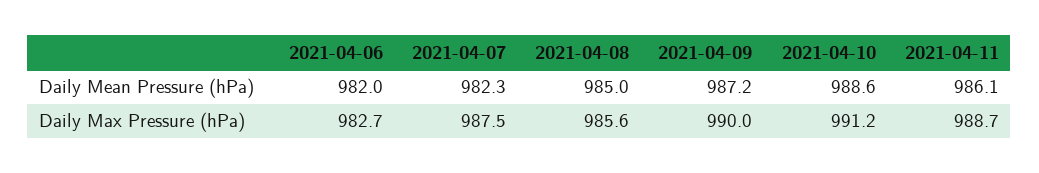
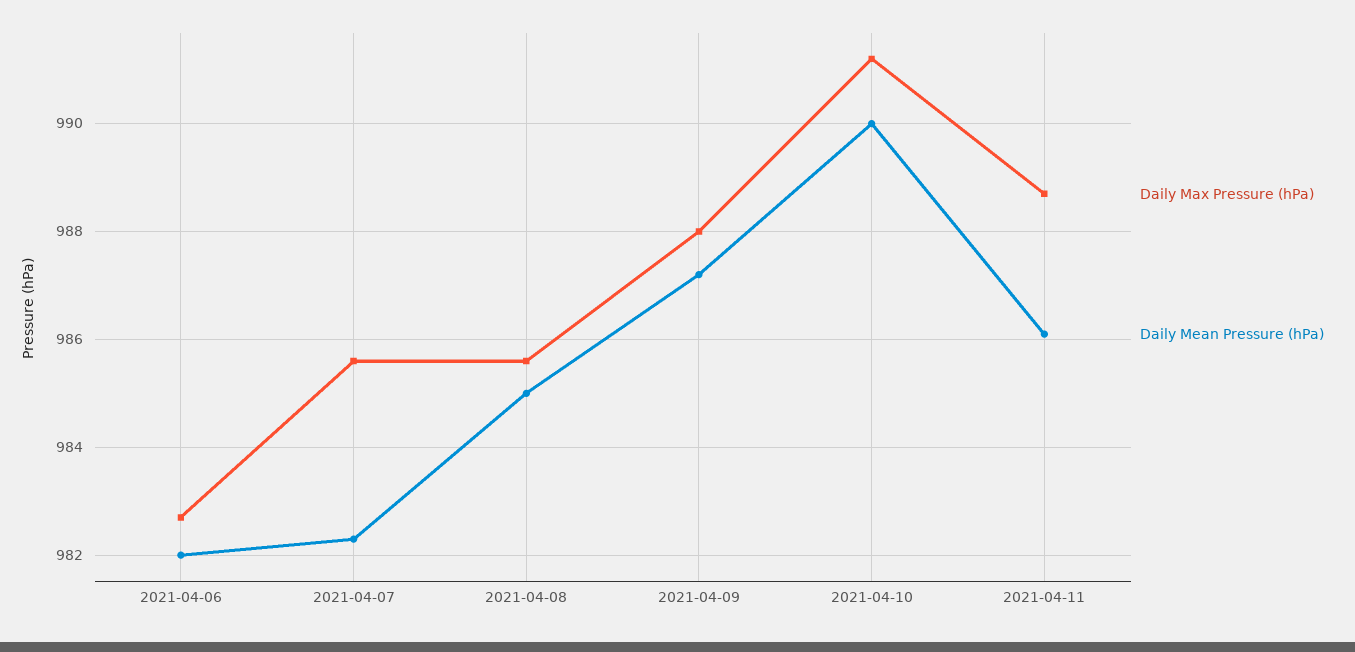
  {
    "Daily Mean Pressure (hPa)": {
      "2021-04-06": 982,
      "2021-04-07": 982.3,
      "2021-04-08": 985,
      "2021-04-09": 987.2,
-     "2021-04-10": 988.6,
+     "2021-04-10": 990,
      "2021-04-11": 986.1
    },
    "Daily Max Pressure (hPa)": {
      "2021-04-06": 982.7,
-     "2021-04-07": 987.5,
+     "2021-04-07": 985.5,
      "2021-04-08": 985.6,
-     "2021-04-09": 990,
+     "2021-04-09": 988,
      "2021-04-10": 991.2,
      "2021-04-11": 988.7
    }
  }

